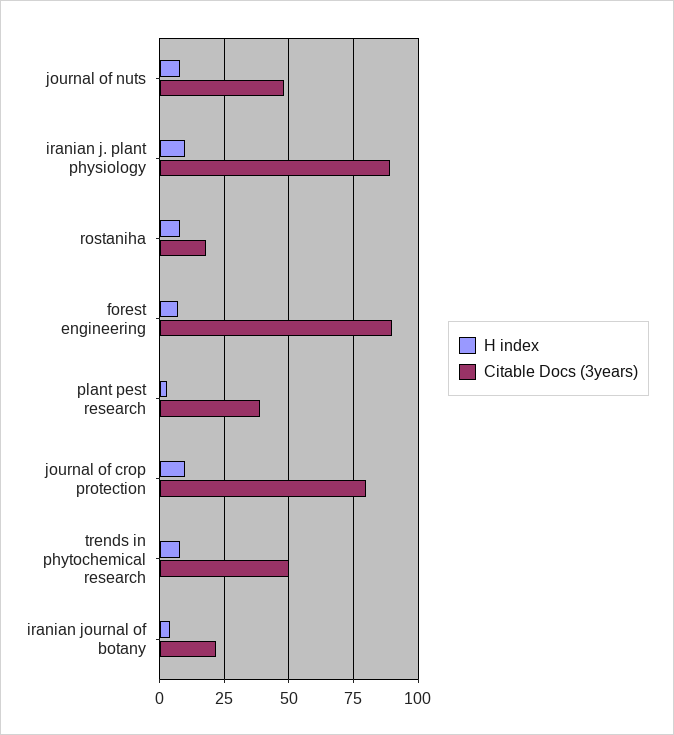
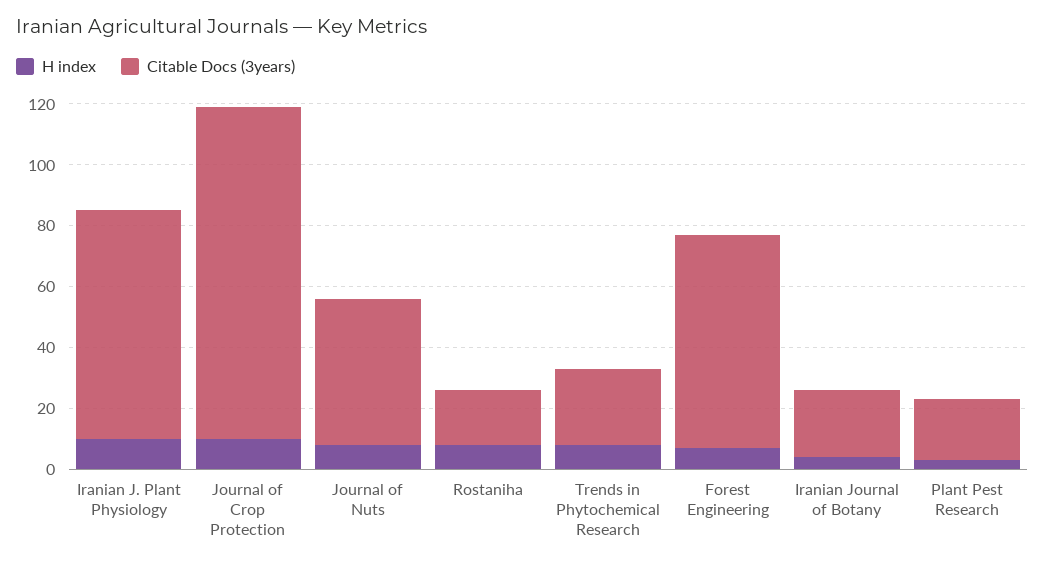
  {
    "H index": {
      "journal of nuts": 10,
      "iranian j. plant physiology": 10,
      "rostaniha": 10,
      "forest engineering": 5,
      "plant pest research": 5,
      "journal of crop protection": 10,
      "trends in phytochemical research": 10,
      "iranian journal of botany": 5
    },
    "Citable Docs (3years)": {
      "journal of nuts": 50,
-     "iranian j. plant physiology": 90,
+     "iranian j. plant physiology": 75,
      "rostaniha": 20,
-     "forest engineering": 90,
+     "forest engineering": 70,
-     "plant pest research": 40,
+     "plant pest research": 20,
-     "journal of crop protection": 80,
+     "journal of crop protection": 110,
-     "trends in phytochemical research": 50,
+     "trends in phytochemical research": 25,
      "iranian journal of botany": 20
    }
  }

